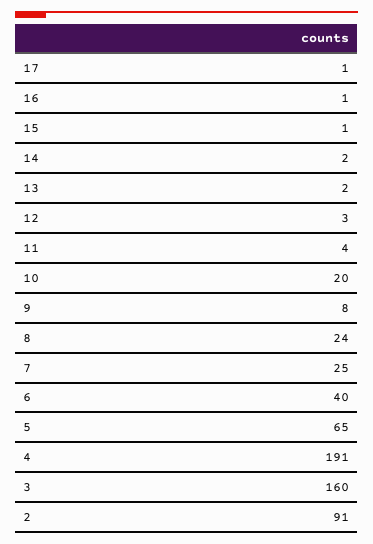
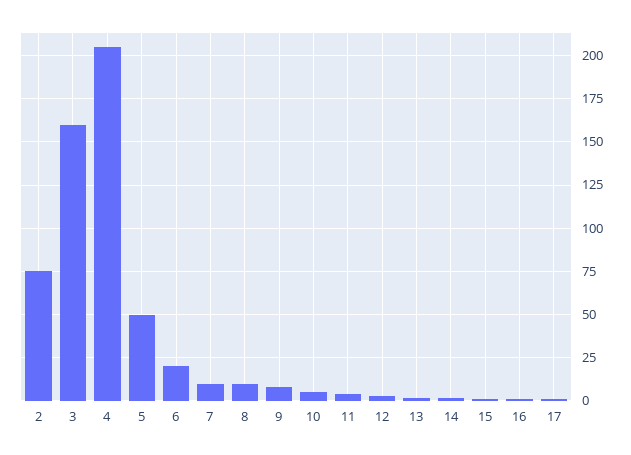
  {
    "17": 1,
    "16": 1,
    "15": 1,
    "14": 2,
    "13": 2,
    "12": 3,
    "11": 4,
-   "10": 20,
+   "10": 5,
    "9": 8,
-   "8": 24,
+   "8": 10,
-   "7": 25,
+   "7": 10,
-   "6": 40,
+   "6": 20,
-   "5": 65,
+   "5": 50,
-   "4": 191,
+   "4": 205,
    "3": 160,
-   "2": 91
+   "2": 75
  }

